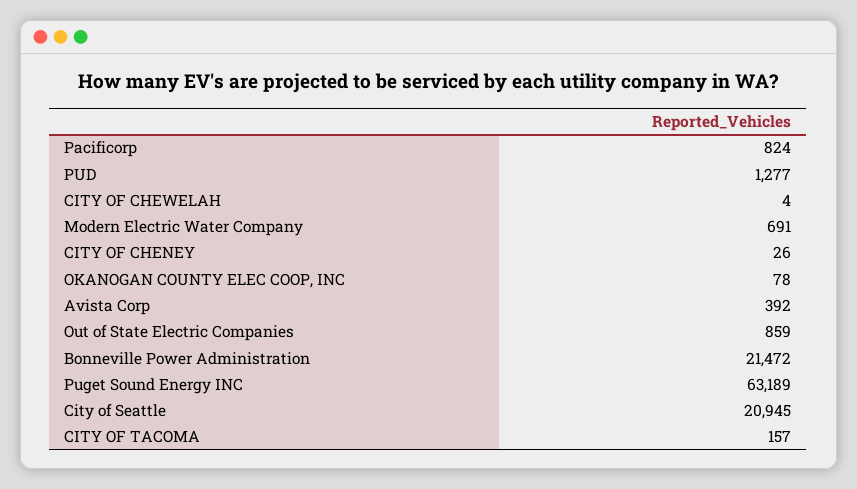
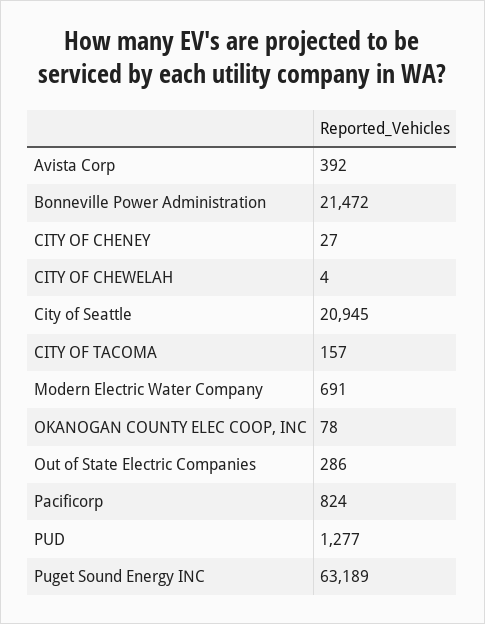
  {
    "Pacificorp": 824,
    "PUD": 1277,
    "CITY OF CHEWELAH": 4,
    "Modern Electric Water Company": 691,
-   "CITY OF CHENEY": 26,
+   "CITY OF CHENEY": 27,
    "OKANOGAN COUNTY ELEC COOP, INC": 78,
    "Avista Corp": 392,
-   "Out of State Electric Companies": 859,
+   "Out of State Electric Companies": 286,
    "Bonneville Power Administration": 21472,
    "Puget Sound Energy INC": 63189,
    "City of Seattle": 20945,
    "CITY OF TACOMA": 157
  }

